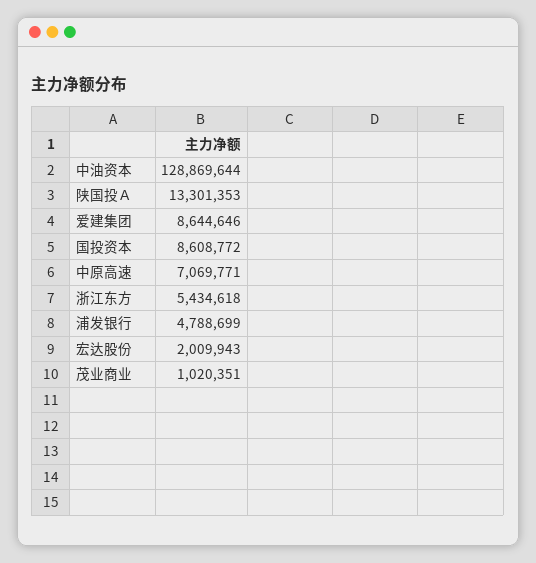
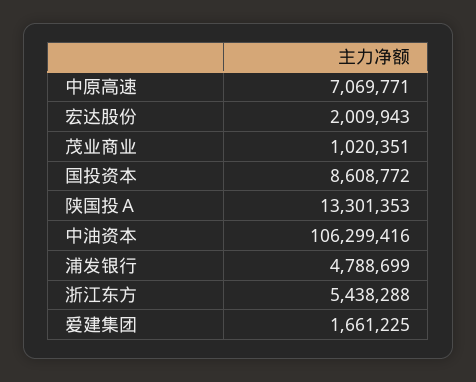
  {
-   "中油资本": 128869644,
+   "中油资本": 106299416,
    "陕国投Ａ": 13301353,
-   "爱建集团": 8644646,
+   "爱建集团": 1661225,
    "国投资本": 8608772,
    "中原高速": 7069771,
-   "浙江东方": 5434618,
+   "浙江东方": 5438288,
    "浦发银行": 4788699,
    "宏达股份": 2009943,
    "茂业商业": 1020351
  }

